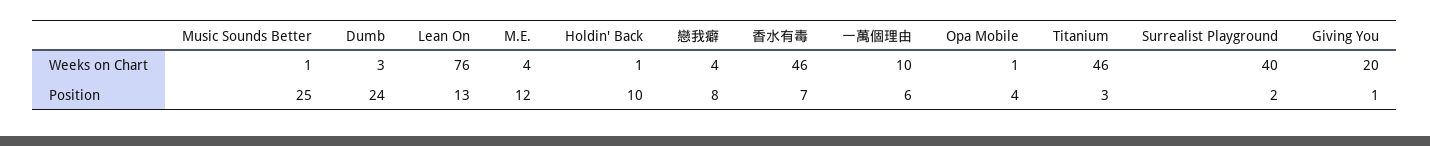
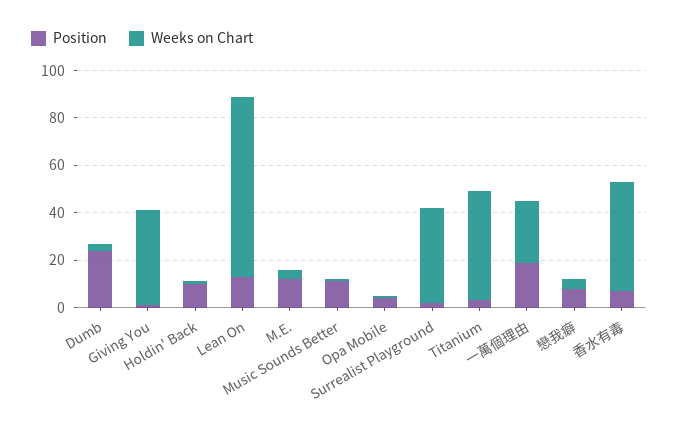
  {
    "Weeks on Chart": {
      "Music Sounds Better": 1,
      "Dumb": 3,
      "Lean On": 76,
      "M.E.": 4,
      "Holdin' Back": 1,
      "戀我癖": 4,
      "香水有毒": 46,
-     "一萬個理由": 10,
+     "一萬個理由": 25,
      "Opa Mobile": 1,
      "Titanium": 46,
      "Surrealist Playground": 40,
-     "Giving You": 20
+     "Giving You": 40
    },
    "Position": {
-     "Music Sounds Better": 25,
+     "Music Sounds Better": 10,
      "Dumb": 24,
      "Lean On": 13,
      "M.E.": 12,
      "Holdin' Back": 10,
      "戀我癖": 8,
      "香水有毒": 7,
-     "一萬個理由": 6,
+     "一萬個理由": 20,
      "Opa Mobile": 4,
      "Titanium": 3,
      "Surrealist Playground": 2,
      "Giving You": 1
    }
  }

